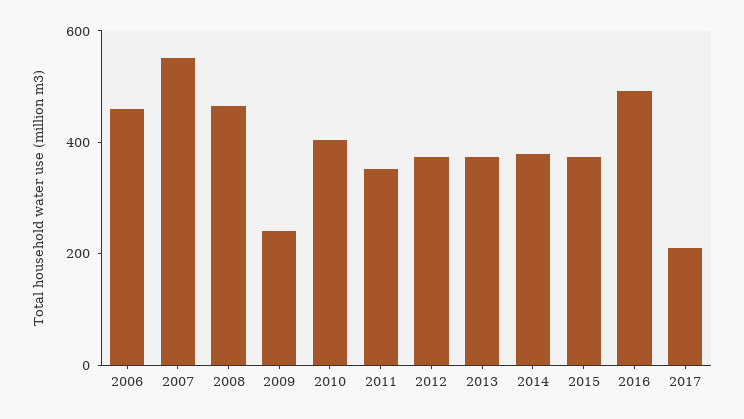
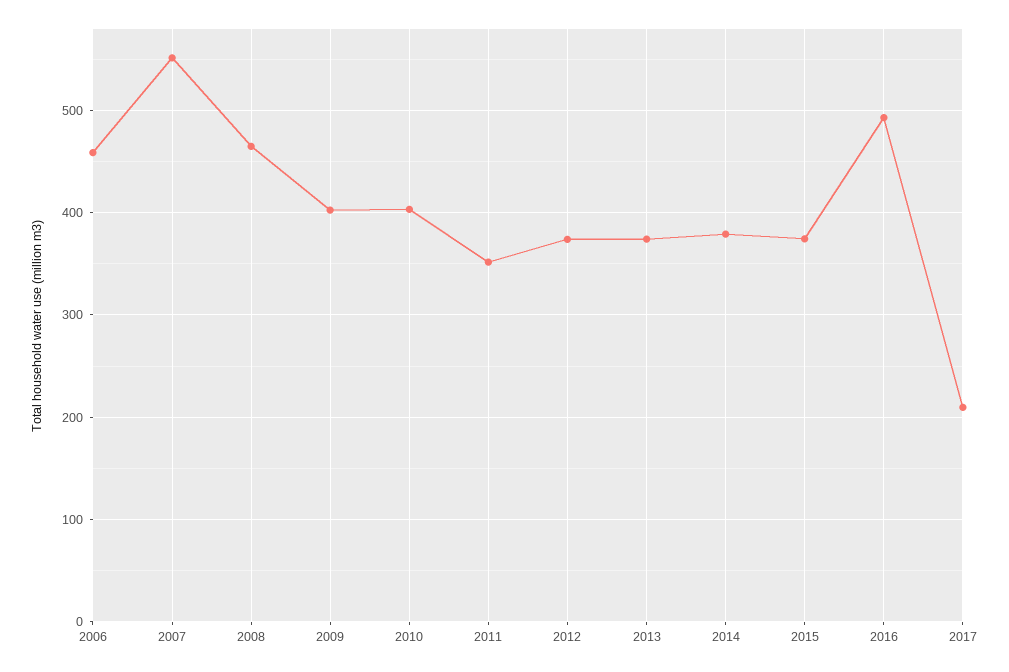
  {
    "2006": 460,
    "2007": 550,
    "2008": 460,
-   "2009": 250,
+   "2009": 400,
    "2010": 400,
    "2011": 350,
    "2012": 370,
    "2013": 370,
    "2014": 380,
    "2015": 370,
    "2016": 490,
    "2017": 210
  }

